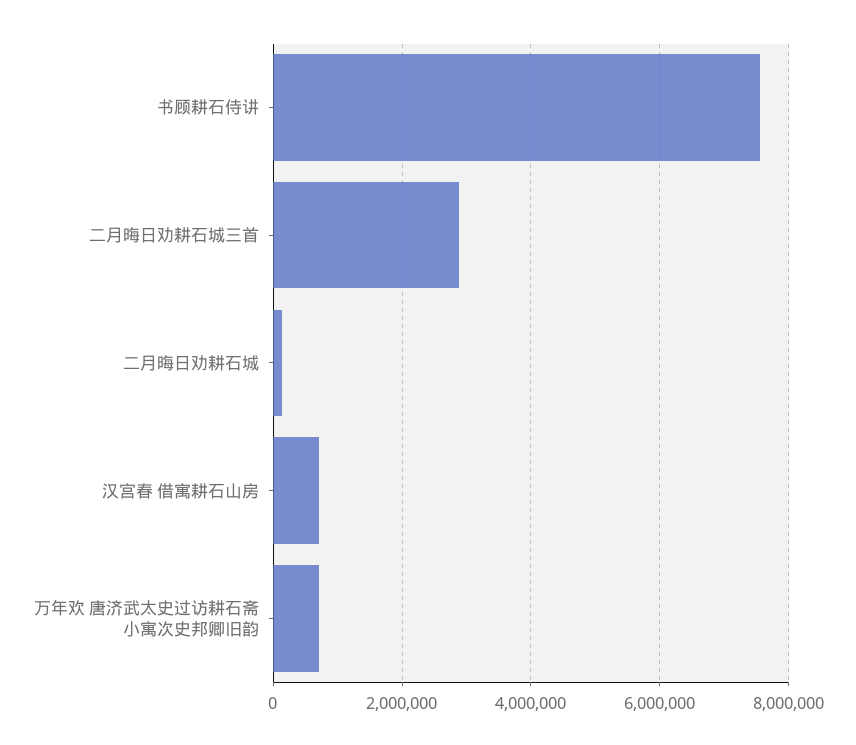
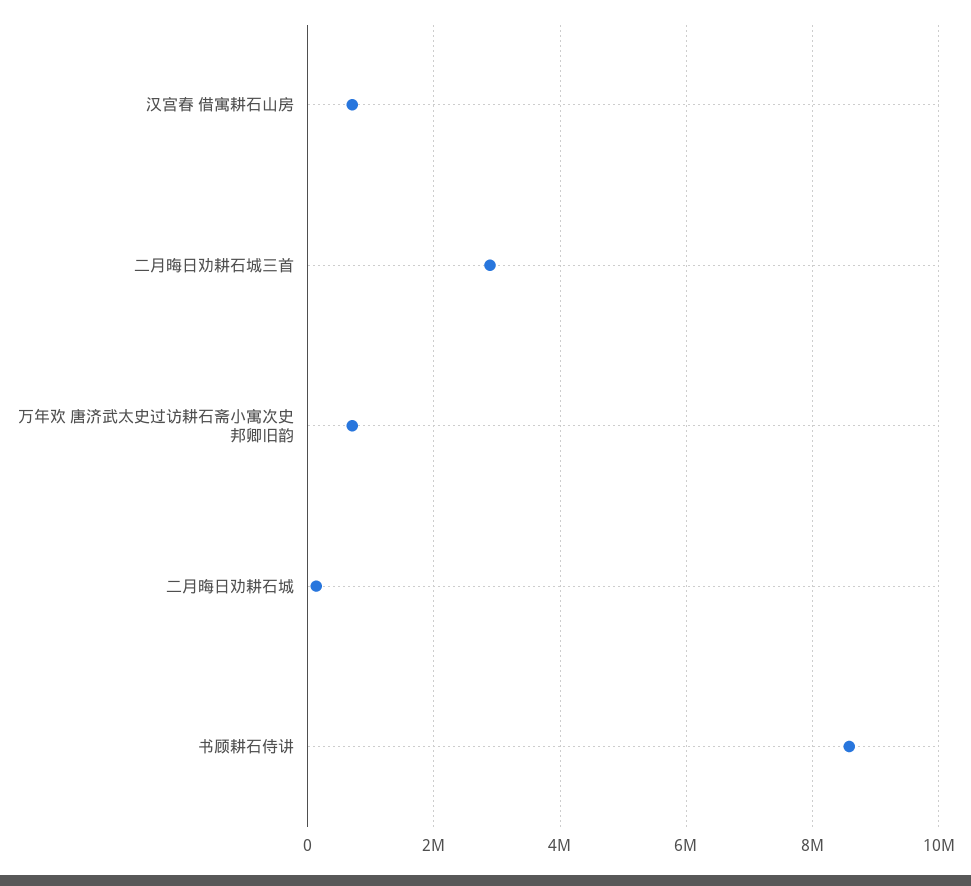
  {
-   "书顾耕石侍讲": 7600000,
+   "书顾耕石侍讲": 8600000,
    "二月晦日劝耕石城三首": 2800000,
    "二月晦日劝耕石城": 200000,
    "汉宫春 借寓耕石山房": 800000,
    "万年欢 唐济武太史过访耕石斋小寓次史邦卿旧韵": 800000
  }

